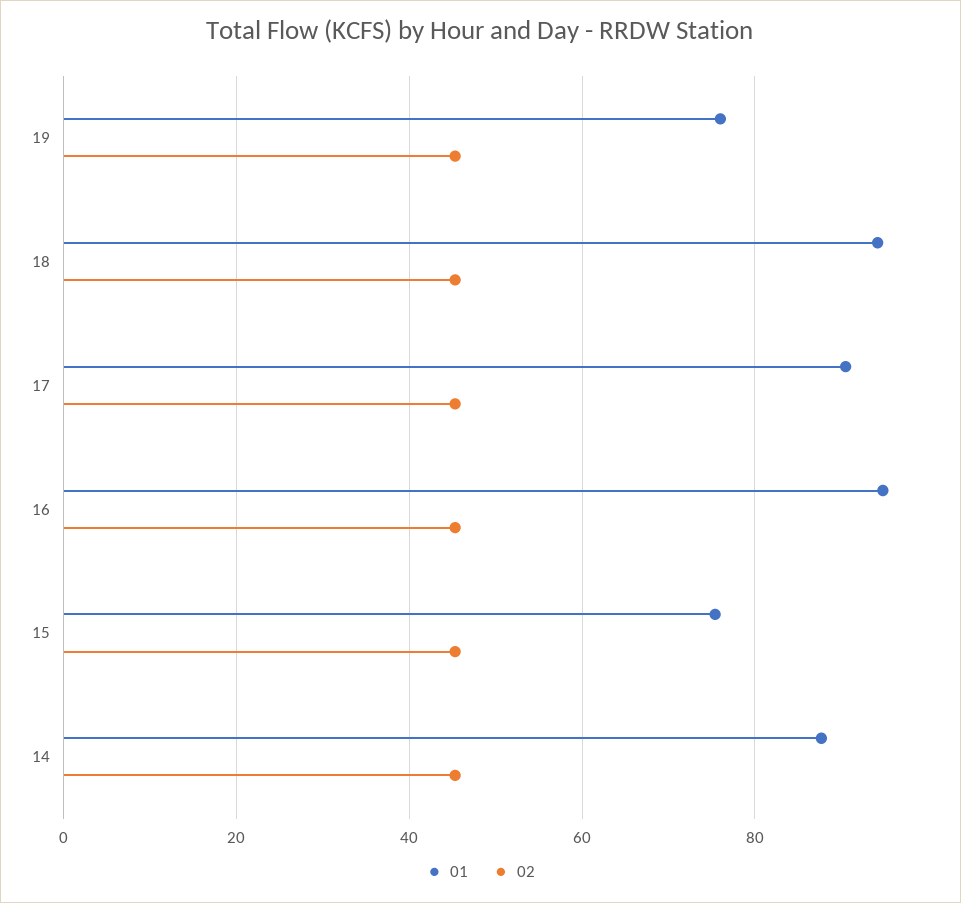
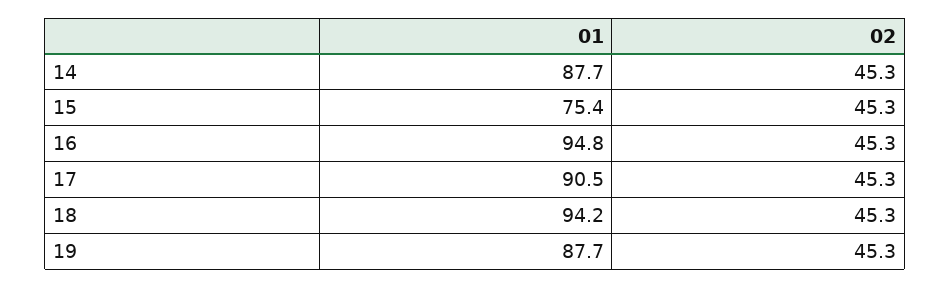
  {
    "01": {
-     "19": 76,
+     "19": 87.7,
      "18": 94.2,
      "17": 90.5,
      "16": 94.8,
      "15": 75.4,
      "14": 87.7
    },
    "02": {
      "19": 45.3,
      "18": 45.3,
      "17": 45.3,
      "16": 45.3,
      "15": 45.3,
      "14": 45.3
    }
  }

